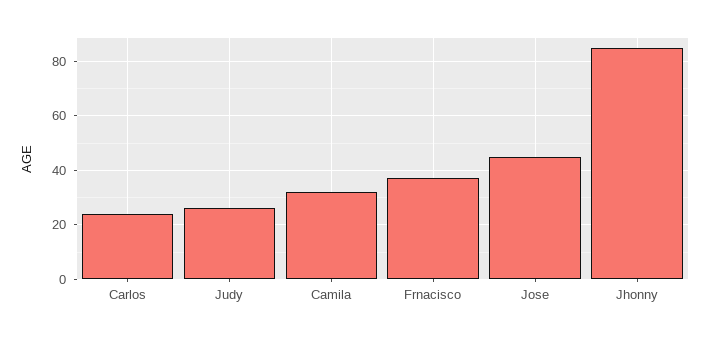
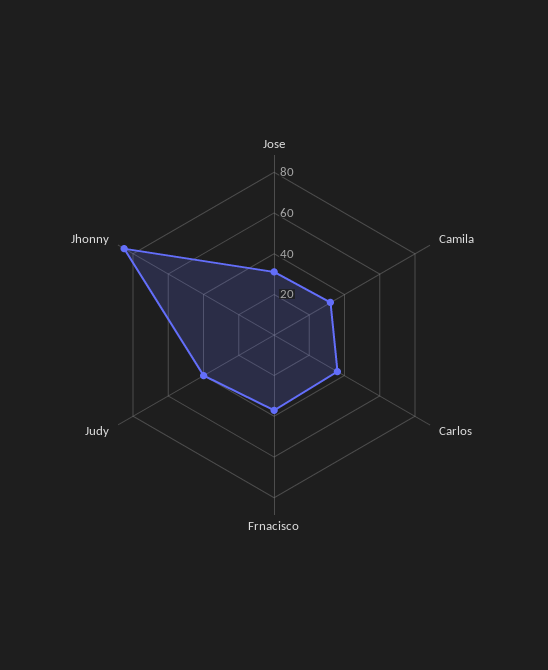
  {
-   "Carlos": 25,
+   "Carlos": 35,
-   "Judy": 25,
+   "Judy": 40,
    "Camila": 30,
    "Frnacisco": 35,
-   "Jose": 45,
+   "Jose": 30,
    "Jhonny": 85
  }

